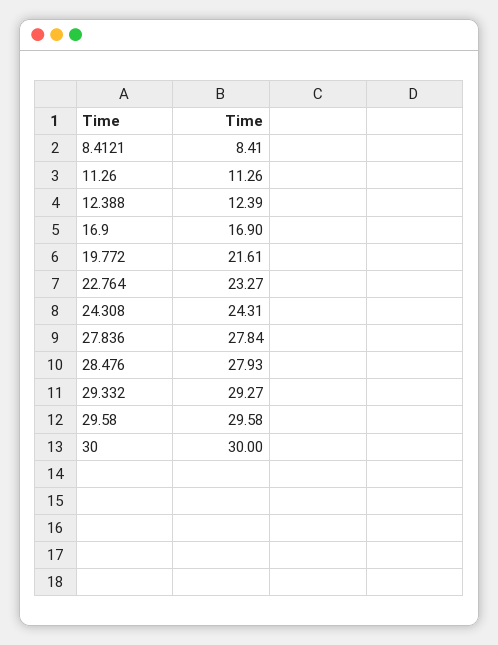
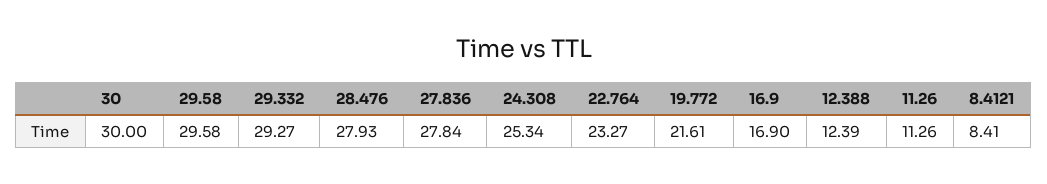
  {
    "8.4121": 8.41,
    "11.26": 11.26,
    "12.388": 12.39,
    "16.9": 16.9,
    "19.772": 21.61,
    "22.764": 23.27,
-   "24.308": 24.31,
+   "24.308": 25.34,
    "27.836": 27.84,
    "28.476": 27.93,
    "29.332": 29.27,
    "29.58": 29.58,
    "30": 30
  }

